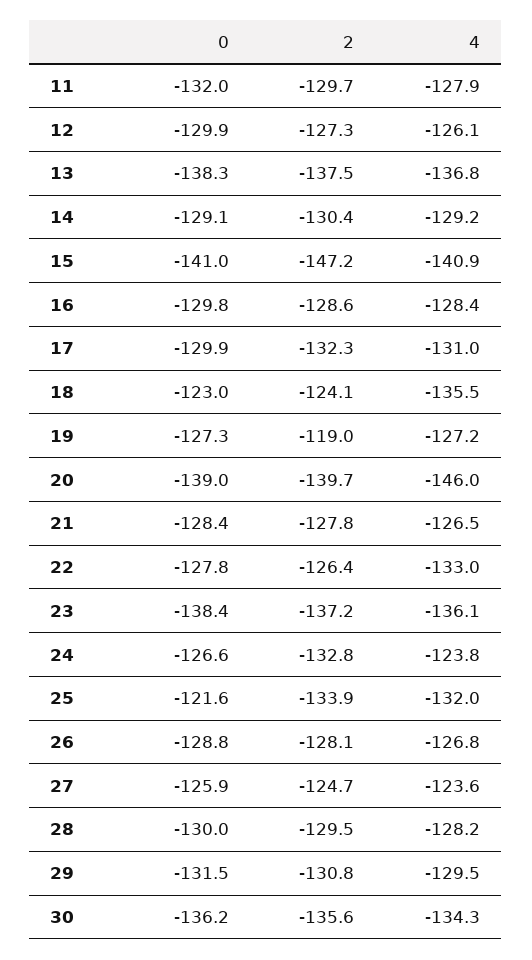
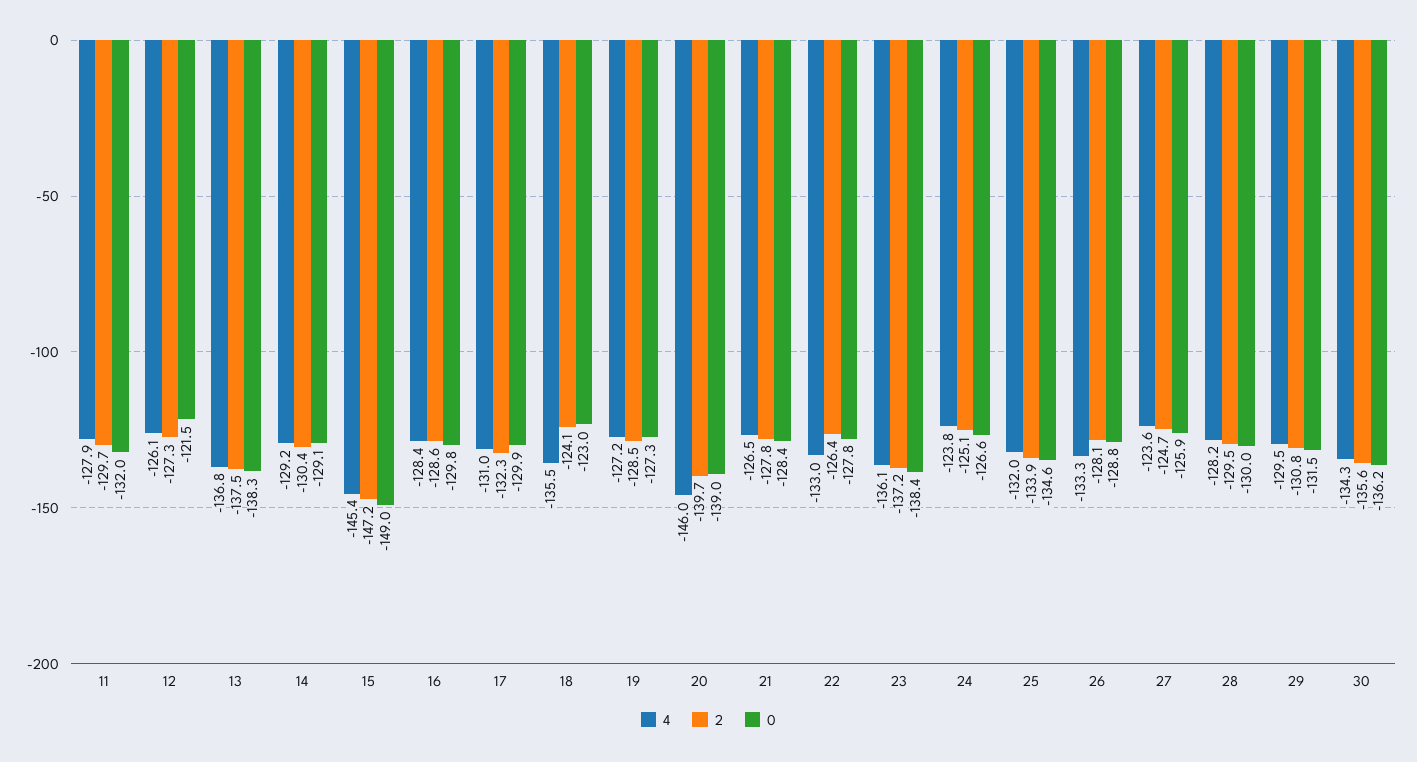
  {
    "0": {
      "11": -132,
-     "12": -129.9,
+     "12": -121.5,
      "13": -138.3,
      "14": -129.1,
-     "15": -141,
+     "15": -149,
      "16": -129.8,
      "17": -129.9,
      "18": -123,
      "19": -127.3,
      "20": -139,
      "21": -128.4,
      "22": -127.8,
      "23": -138.4,
      "24": -126.6,
-     "25": -121.6,
+     "25": -134.6,
      "26": -128.8,
      "27": -125.9,
      "28": -130,
      "29": -131.5,
      "30": -136.2
    },
    "2": {
      "11": -129.7,
      "12": -127.3,
      "13": -137.5,
      "14": -130.4,
      "15": -147.2,
      "16": -128.6,
      "17": -132.3,
      "18": -124.1,
-     "19": -119,
+     "19": -128.5,
      "20": -139.7,
      "21": -127.8,
      "22": -126.4,
      "23": -137.2,
-     "24": -132.8,
+     "24": -125.1,
      "25": -133.9,
      "26": -128.1,
      "27": -124.7,
      "28": -129.5,
      "29": -130.8,
      "30": -135.6
    },
    "4": {
      "11": -127.9,
      "12": -126.1,
      "13": -136.8,
      "14": -129.2,
-     "15": -140.9,
+     "15": -145.4,
      "16": -128.4,
      "17": -131,
      "18": -135.5,
      "19": -127.2,
      "20": -146,
      "21": -126.5,
      "22": -133,
      "23": -136.1,
      "24": -123.8,
      "25": -132,
-     "26": -126.8,
+     "26": -133.3,
      "27": -123.6,
      "28": -128.2,
      "29": -129.5,
      "30": -134.3
    }
  }

